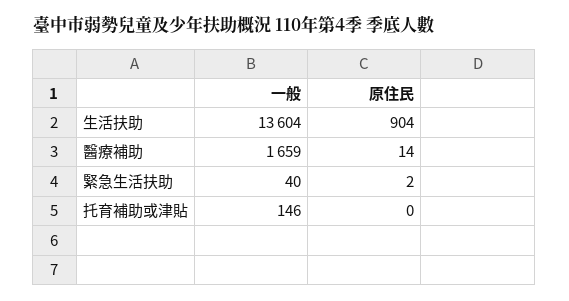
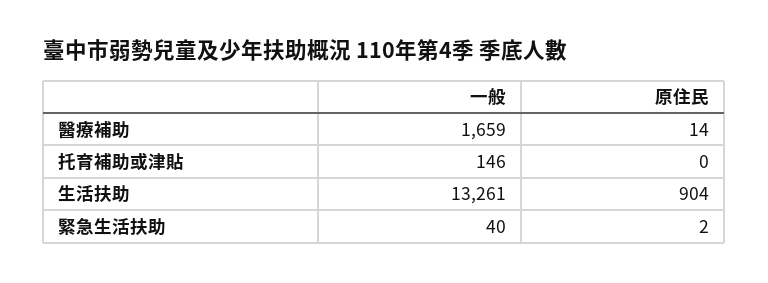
  {
    "一般": {
-     "生活扶助": 13604,
+     "生活扶助": 13261,
      "醫療補助": 1659,
      "緊急生活扶助": 40,
      "托育補助或津貼": 146
    },
    "原住民": {
      "生活扶助": 904,
      "醫療補助": 14,
      "緊急生活扶助": 2,
      "托育補助或津貼": 0
    }
  }

